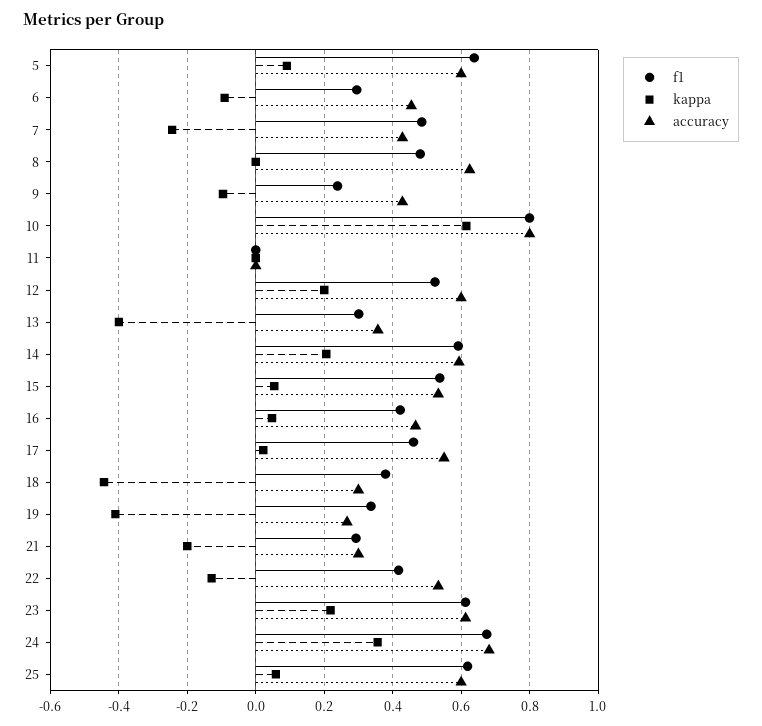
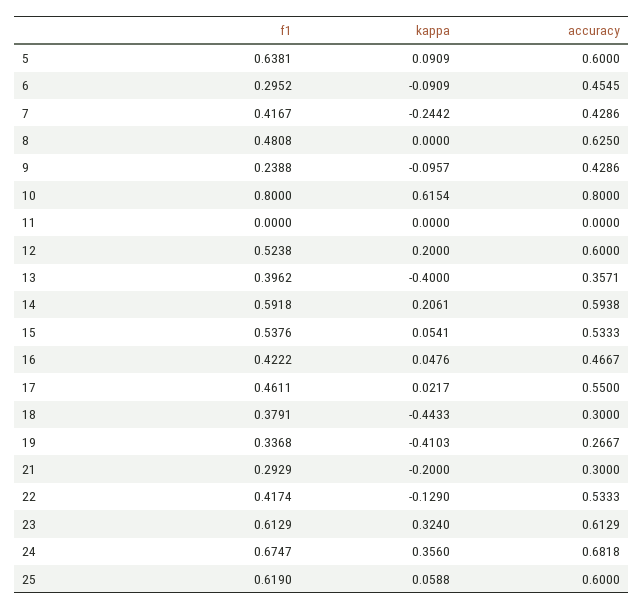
  {
    "f1": {
      "5": 0.6381,
      "6": 0.2952,
-     "7": 0.48,
+     "7": 0.4167,
      "8": 0.4808,
      "9": 0.2388,
      "10": 0.8,
      "11": 0,
      "12": 0.5238,
-     "13": 0.3,
+     "13": 0.3962,
      "14": 0.5918,
      "15": 0.5376,
      "16": 0.4222,
      "17": 0.4611,
      "18": 0.3791,
      "19": 0.3368,
      "21": 0.2929,
      "22": 0.4174,
      "23": 0.6129,
      "24": 0.6747,
      "25": 0.619
    },
    "kappa": {
      "5": 0.0909,
      "6": -0.0909,
      "7": -0.2442,
      "8": 0,
      "9": -0.0957,
      "10": 0.6154,
      "11": 0,
      "12": 0.2,
      "13": -0.4,
      "14": 0.2061,
      "15": 0.0541,
      "16": 0.0476,
      "17": 0.0217,
      "18": -0.4433,
      "19": -0.4103,
      "21": -0.2,
      "22": -0.129,
-     "23": 0.22,
+     "23": 0.324,
      "24": 0.356,
      "25": 0.0588
    },
    "accuracy": {
      "5": 0.6,
      "6": 0.4545,
      "7": 0.4286,
      "8": 0.625,
      "9": 0.4286,
      "10": 0.8,
      "11": 0,
      "12": 0.6,
      "13": 0.3571,
      "14": 0.5938,
      "15": 0.5333,
      "16": 0.4667,
      "17": 0.55,
      "18": 0.3,
      "19": 0.2667,
      "21": 0.3,
      "22": 0.5333,
      "23": 0.6129,
      "24": 0.6818,
      "25": 0.6
    }
  }

